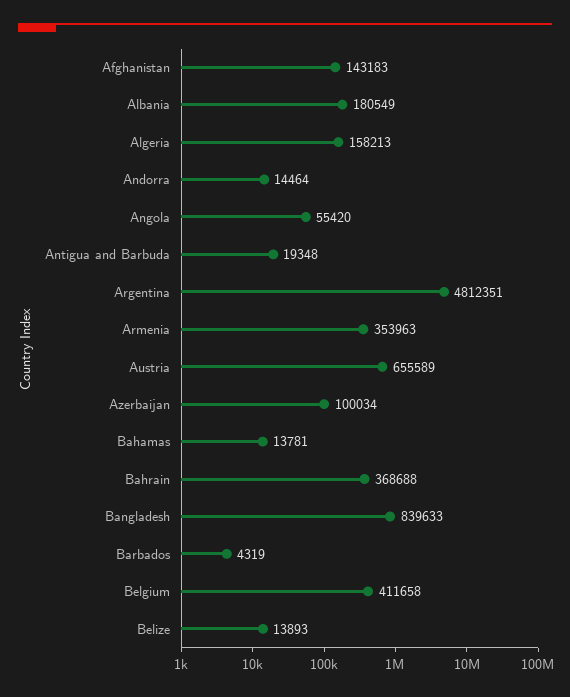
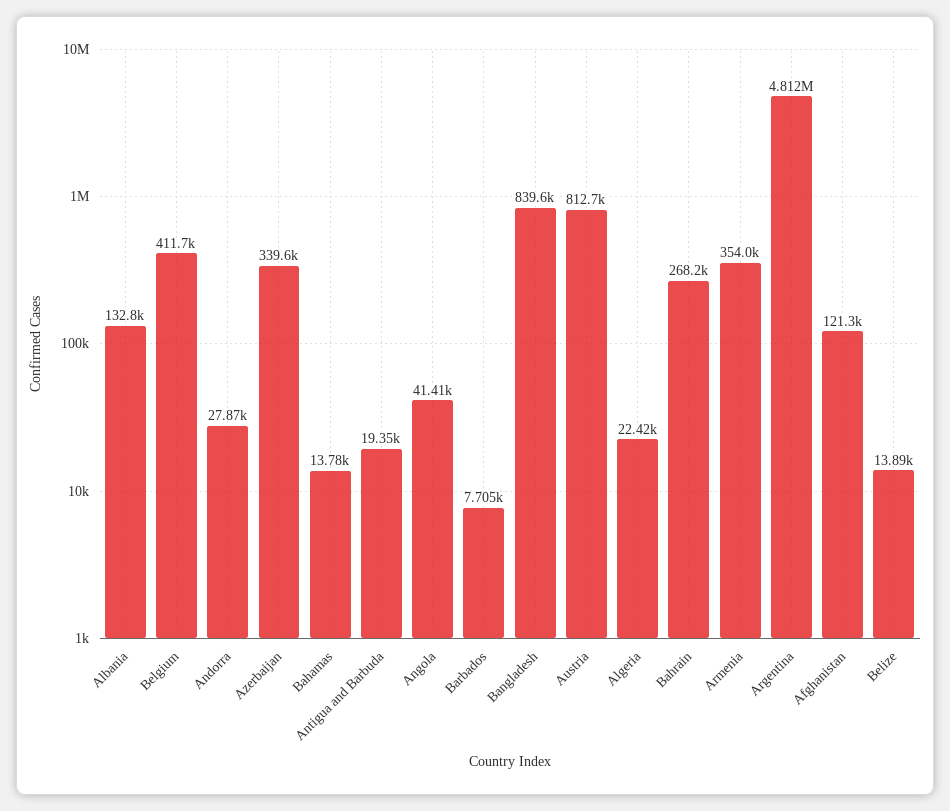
  {
-   "Afghanistan": 143183,
+   "Afghanistan": 121300,
-   "Albania": 180549,
+   "Albania": 132800,
-   "Algeria": 158213,
+   "Algeria": 22420,
-   "Andorra": 14464,
+   "Andorra": 27870,
-   "Angola": 55420,
+   "Angola": 41410,
    "Antigua and Barbuda": 19348,
    "Argentina": 4812351,
    "Armenia": 353963,
-   "Austria": 655589,
+   "Austria": 812700,
-   "Azerbaijan": 100034,
+   "Azerbaijan": 339600,
    "Bahamas": 13781,
-   "Bahrain": 368688,
+   "Bahrain": 268200,
    "Bangladesh": 839633,
-   "Barbados": 4319,
+   "Barbados": 7705,
    "Belgium": 411658,
    "Belize": 13893
  }

